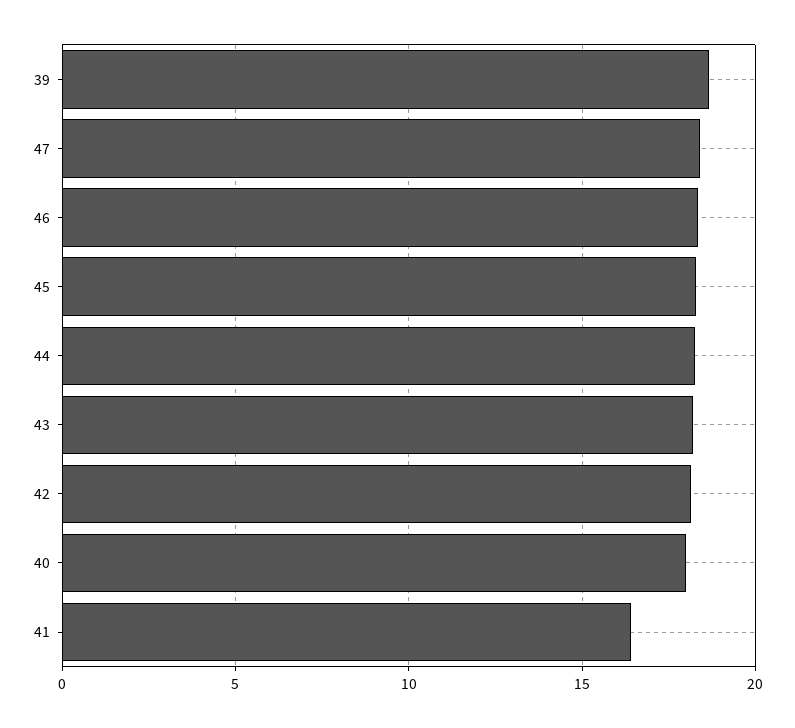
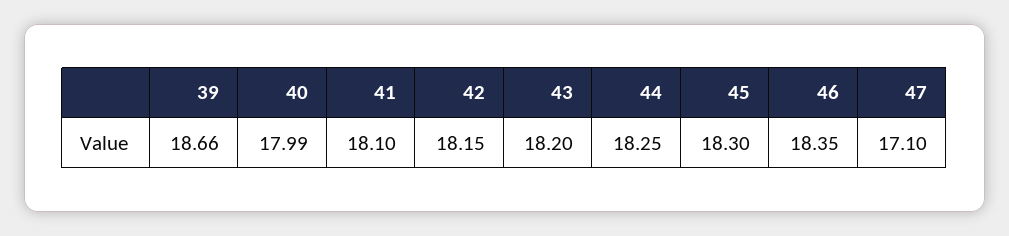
  {
    "39": 18.66,
-   "47": 18.5,
+   "47": 17.1,
    "46": 18.35,
    "45": 18.3,
    "44": 18.25,
    "43": 18.2,
    "42": 18.15,
    "40": 17.99,
-   "41": 16.5
+   "41": 18.1
  }

